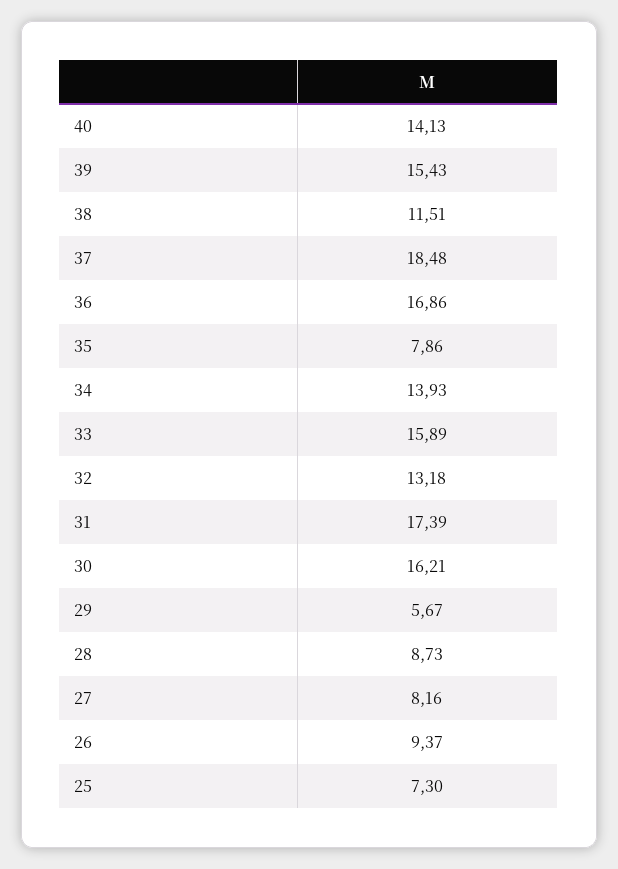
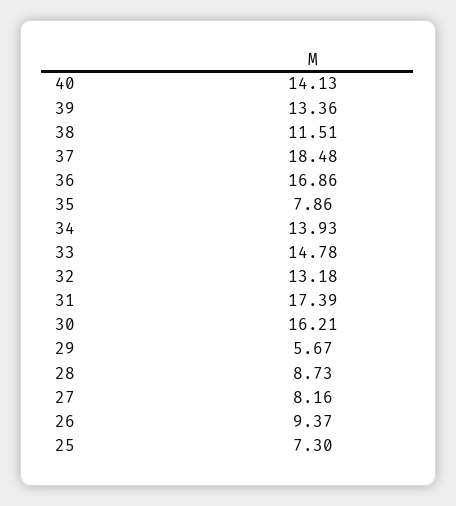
  {
    "40": 14.13,
-   "39": 15.43,
+   "39": 13.36,
    "38": 11.51,
    "37": 18.48,
    "36": 16.86,
    "35": 7.86,
    "34": 13.93,
-   "33": 15.89,
+   "33": 14.78,
    "32": 13.18,
    "31": 17.39,
    "30": 16.21,
    "29": 5.67,
    "28": 8.73,
    "27": 8.16,
    "26": 9.37,
    "25": 7.3
  }

